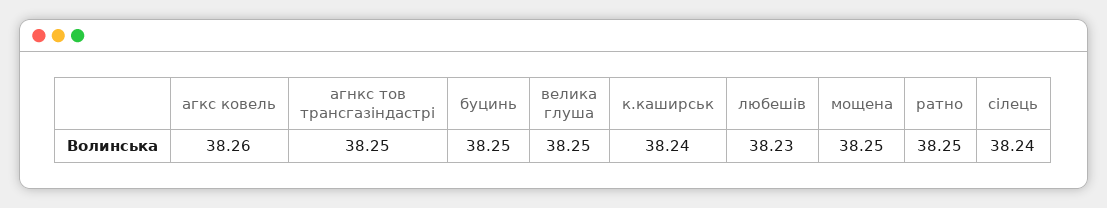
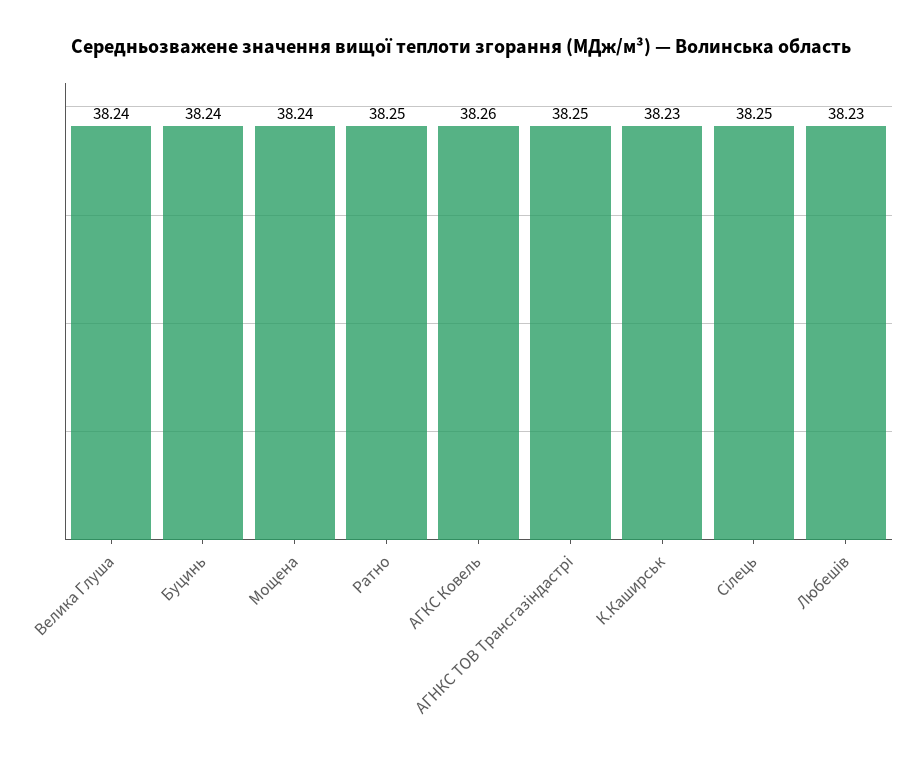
  {
    "агкс ковель": 38.26,
    "агнкс тов трансгазiндастрi": 38.25,
-   "буцинь": 38.25,
+   "буцинь": 38.24,
-   "велика глуша": 38.25,
+   "велика глуша": 38.24,
-   "к.каширськ": 38.24,
+   "к.каширськ": 38.23,
    "любешів": 38.23,
-   "мощена": 38.25,
+   "мощена": 38.24,
    "ратно": 38.25,
-   "сілець": 38.24
+   "сілець": 38.25
  }

